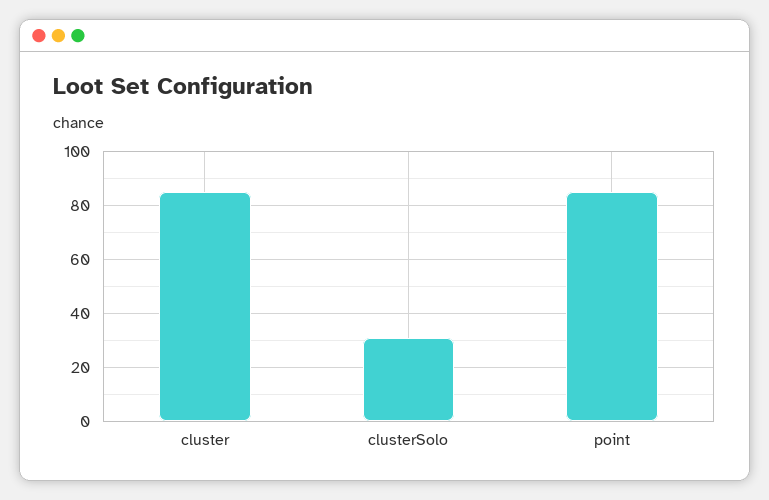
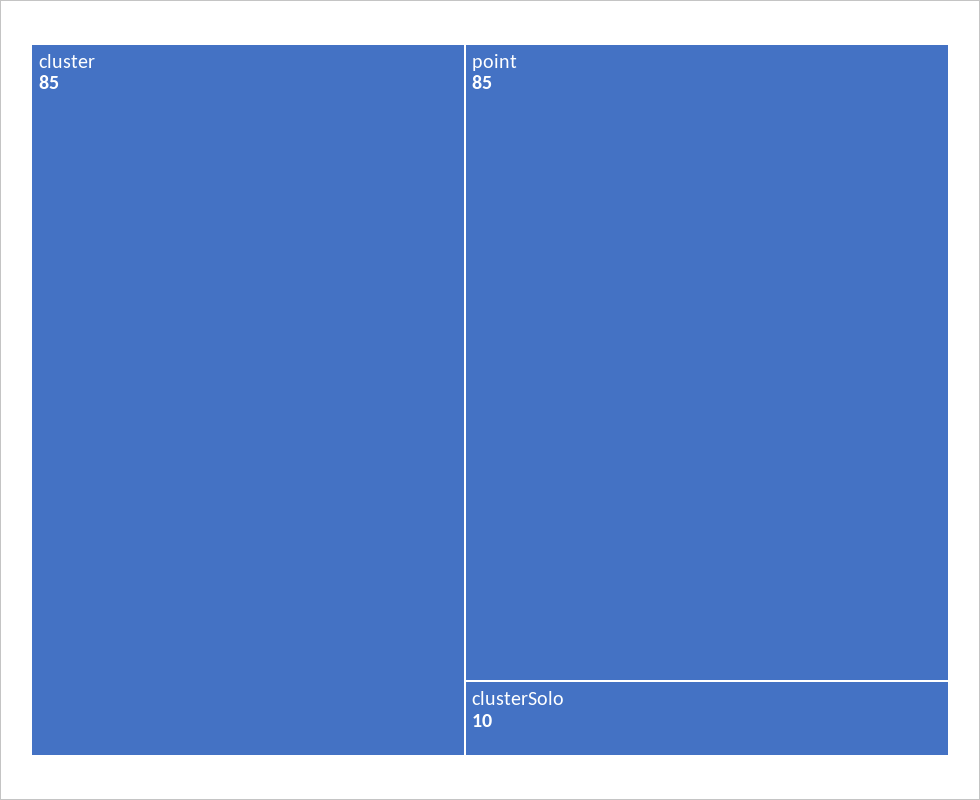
  {
    "cluster": 85,
-   "clusterSolo": 30,
+   "clusterSolo": 10,
    "point": 85
  }

